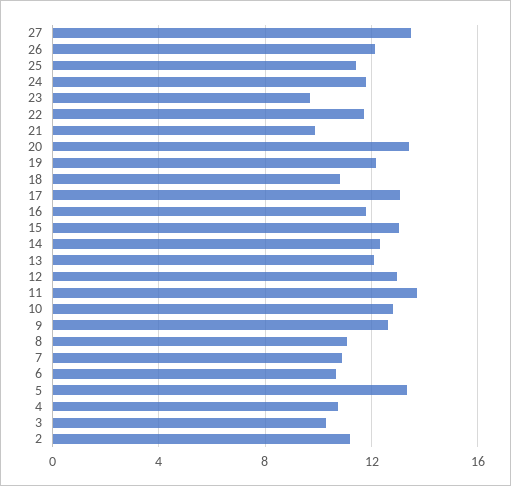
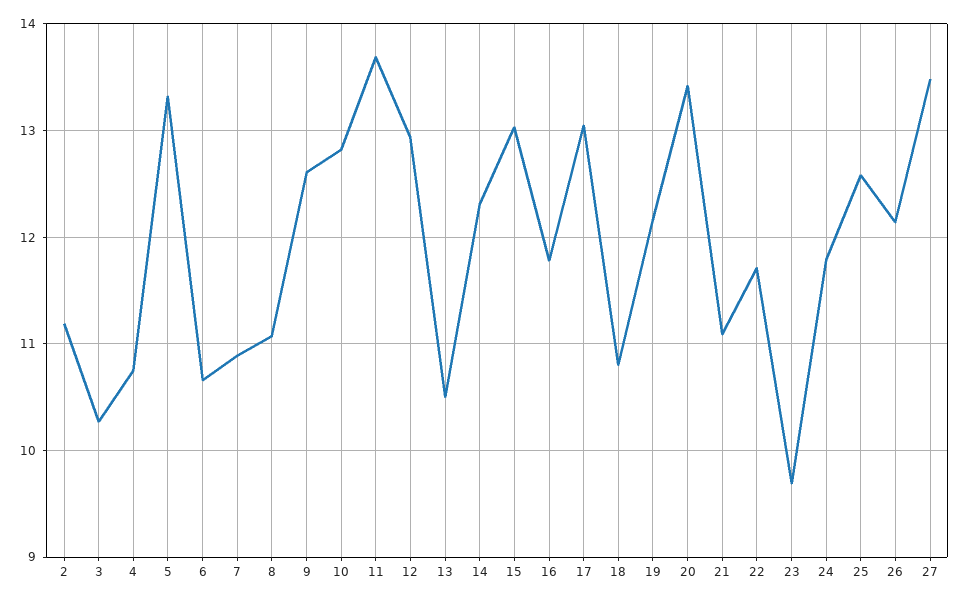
  {
    "27": 13.5,
    "26": 12.1,
-   "25": 11.5,
+   "25": 12.6,
    "24": 11.8,
    "23": 9.7,
    "22": 11.7,
-   "21": 10,
+   "21": 11.1,
    "20": 13.4,
    "19": 12.2,
    "18": 10.8,
    "17": 13.1,
    "16": 11.8,
    "15": 13,
    "14": 12.3,
-   "13": 12,
+   "13": 10.5,
    "12": 12.9,
    "11": 13.7,
    "10": 12.8,
    "9": 12.6,
    "8": 11.1,
    "7": 10.9,
    "6": 10.7,
    "5": 13.3,
    "4": 10.8,
    "3": 10.3,
    "2": 11.2
  }

